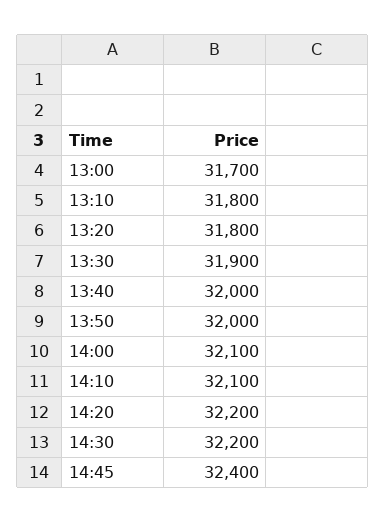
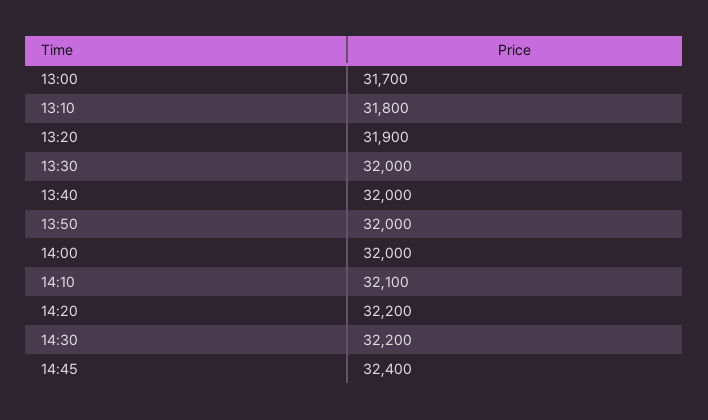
  {
    "13:00": 31700,
    "13:10": 31800,
-   "13:20": 31800,
+   "13:20": 31900,
-   "13:30": 31900,
+   "13:30": 32000,
    "13:40": 32000,
    "13:50": 32000,
-   "14:00": 32100,
+   "14:00": 32000,
    "14:10": 32100,
    "14:20": 32200,
    "14:30": 32200,
    "14:45": 32400
  }

